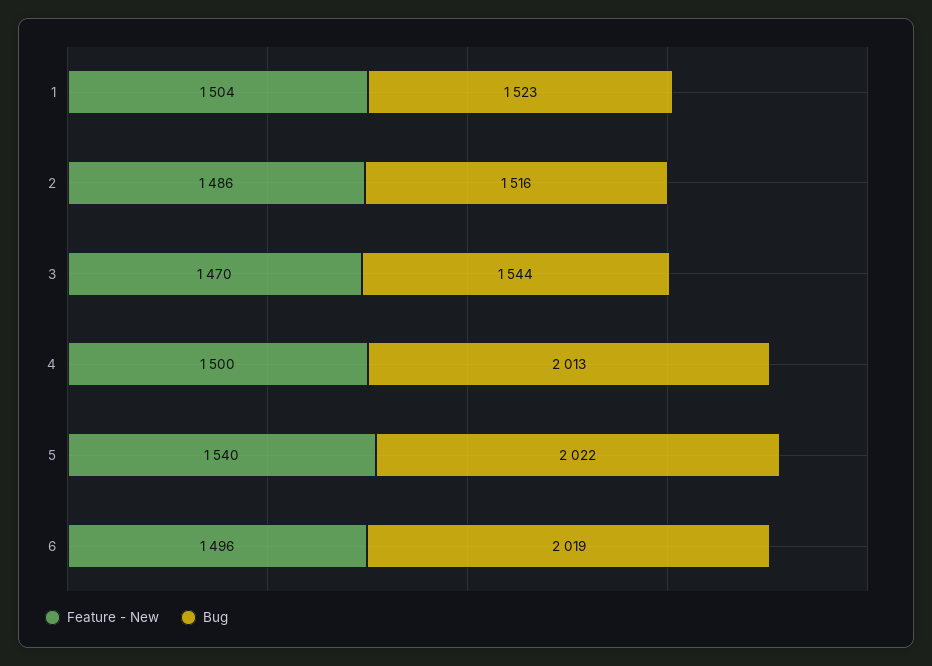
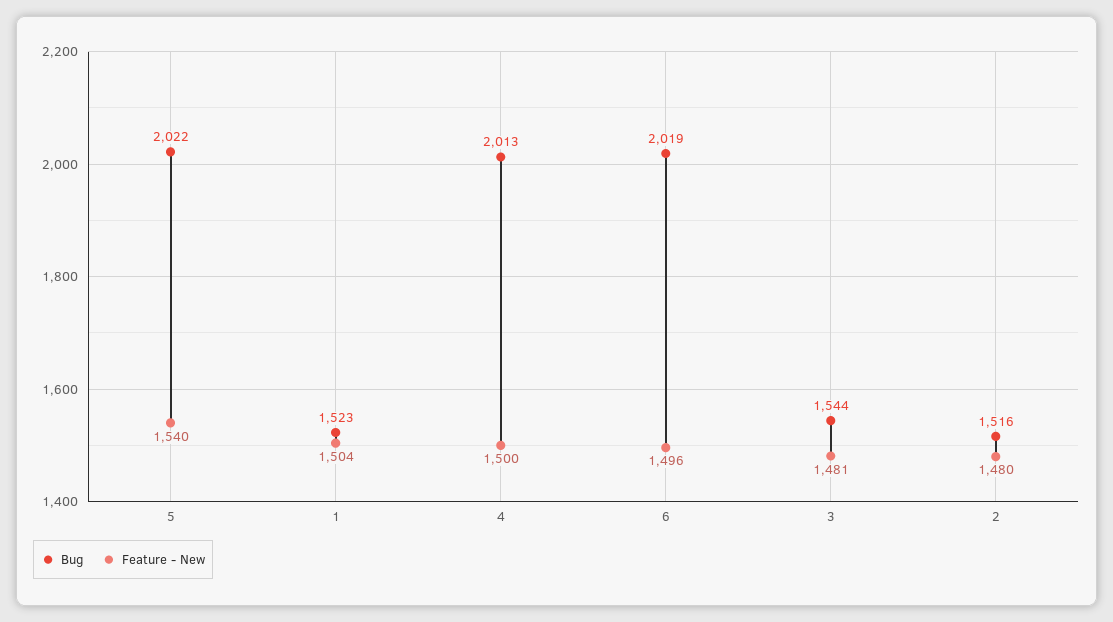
  {
    "Feature - New": {
      "1": 1504,
-     "2": 1486,
+     "2": 1480,
-     "3": 1470,
+     "3": 1481,
      "4": 1500,
      "5": 1540,
      "6": 1496
    },
    "Bug": {
      "1": 1523,
      "2": 1516,
      "3": 1544,
      "4": 2013,
      "5": 2022,
      "6": 2019
    }
  }

